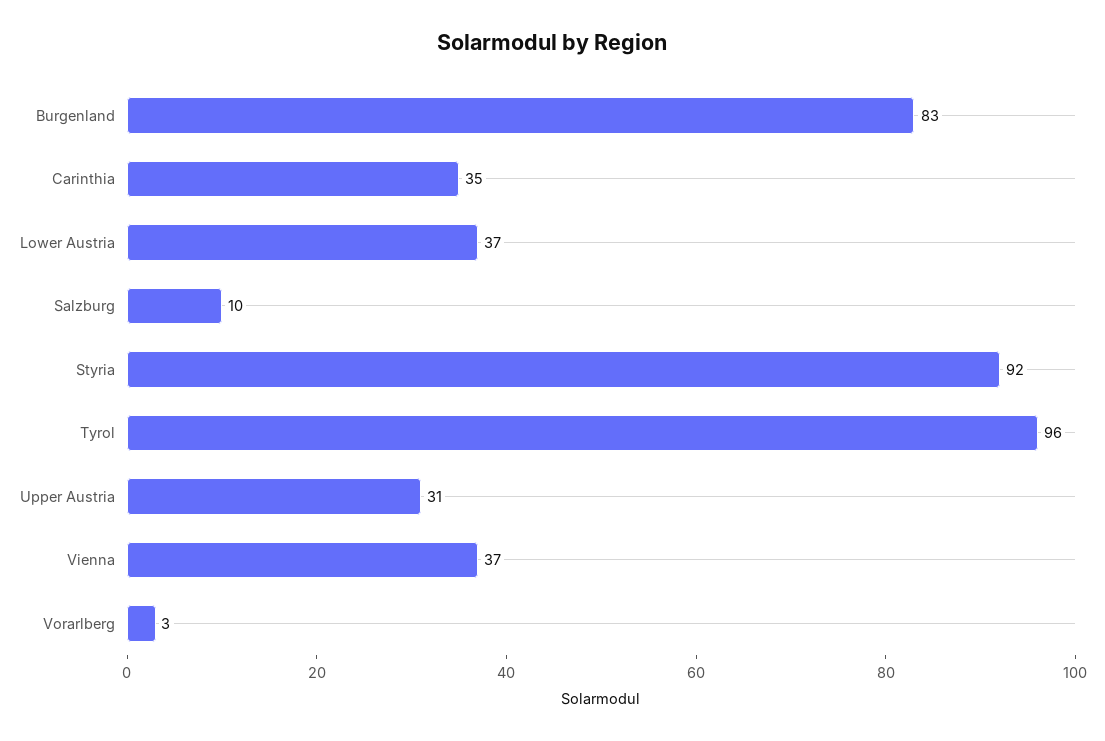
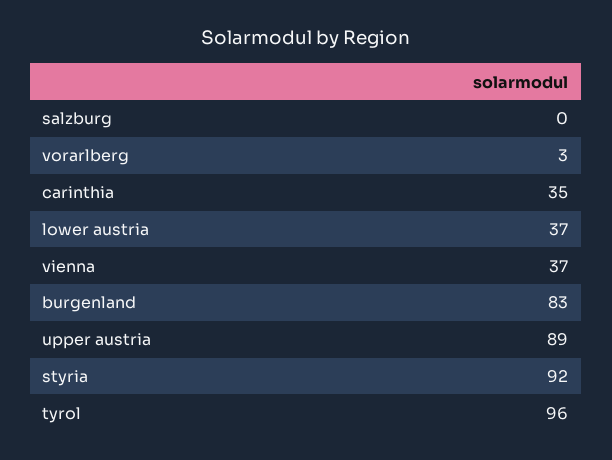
  {
    "Burgenland": 83,
    "Carinthia": 35,
    "Lower Austria": 37,
-   "Salzburg": 10,
+   "Salzburg": 0,
    "Styria": 92,
    "Tyrol": 96,
-   "Upper Austria": 31,
+   "Upper Austria": 89,
    "Vienna": 37,
    "Vorarlberg": 3
  }

